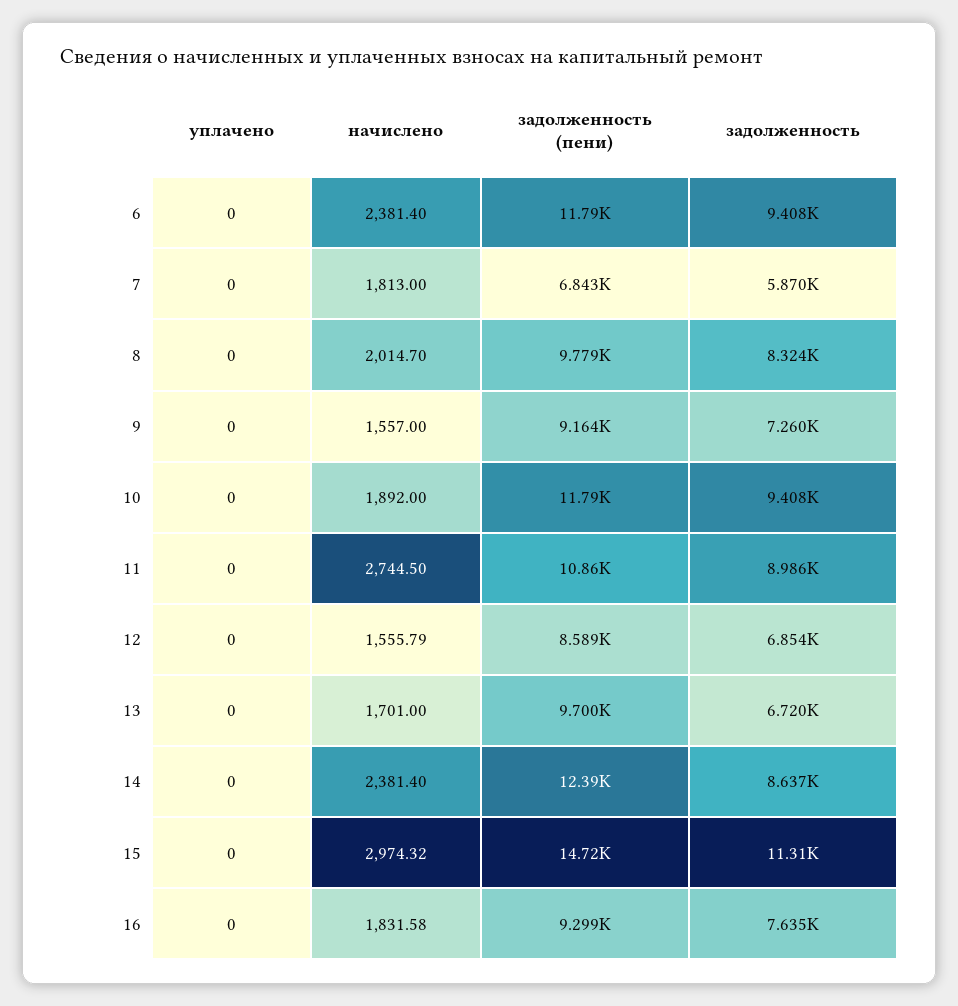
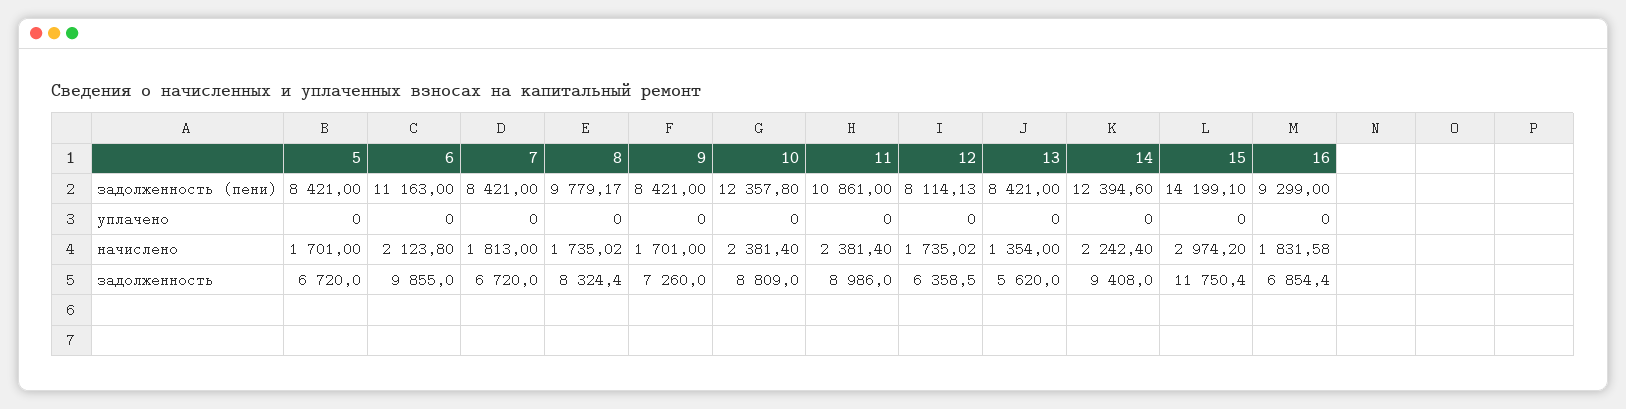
  {
    "уплачено": {
      "6": 0,
      "7": 0,
      "8": 0,
      "9": 0,
      "10": 0,
      "11": 0,
      "12": 0,
      "13": 0,
      "14": 0,
      "15": 0,
-     "16": 0
+     "16": 0,
+     "5": 0
    },
    "начислено": {
-     "6": 2381.4,
+     "6": 2123.8,
      "7": 1813,
-     "8": 2014.7,
+     "8": 1735.02,
-     "9": 1557,
+     "9": 1701,
-     "10": 1892,
+     "10": 2381.4,
-     "11": 2744.5,
+     "11": 2381.4,
-     "12": 1555.79,
+     "12": 1735.02,
-     "13": 1701,
+     "13": 1354,
-     "14": 2381.4,
+     "14": 2242.4,
-     "15": 2974.32,
+     "15": 2974.2,
-     "16": 1831.58
+     "16": 1831.58,
+     "5": 1701
    },
    "задолженность (пени)": {
-     "6": 11790,
+     "6": 11163,
-     "7": 6843,
+     "7": 8421,
      "8": 9779.17,
-     "9": 9164,
+     "9": 8421,
-     "10": 11790,
+     "10": 12357.8,
      "11": 10861,
-     "12": 8589,
+     "12": 8114.13,
-     "13": 9700,
+     "13": 8421,
      "14": 12394.6,
-     "15": 14720,
+     "15": 14199.1,
-     "16": 9299
+     "16": 9299,
+     "5": 8421
    },
    "задолженность": {
-     "6": 9408,
+     "6": 9855,
-     "7": 5870,
+     "7": 6720,
      "8": 8324.4,
      "9": 7260,
-     "10": 9408,
+     "10": 8809,
      "11": 8986,
-     "12": 6854,
+     "12": 6358.5,
-     "13": 6720,
+     "13": 5620,
-     "14": 8637,
+     "14": 9408,
-     "15": 11310,
+     "15": 11750.4,
-     "16": 7635
+     "16": 6854.4,
+     "5": 6720
    }
  }

